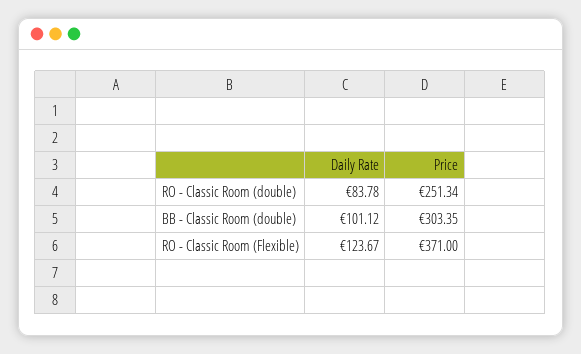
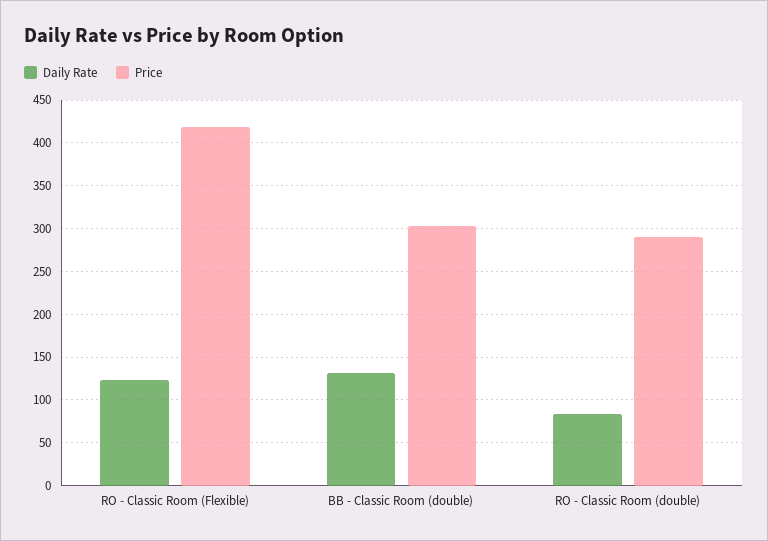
  {
    "Daily Rate": {
      "RO - Classic Room (double)": 83.78,
-     "BB - Classic Room (double)": 101.12,
+     "BB - Classic Room (double)": 130,
      "RO - Classic Room (Flexible)": 123.67
    },
    "Price": {
-     "RO - Classic Room (double)": 251.34,
+     "RO - Classic Room (double)": 290,
      "BB - Classic Room (double)": 303.35,
-     "RO - Classic Room (Flexible)": 371
+     "RO - Classic Room (Flexible)": 420
    }
  }

